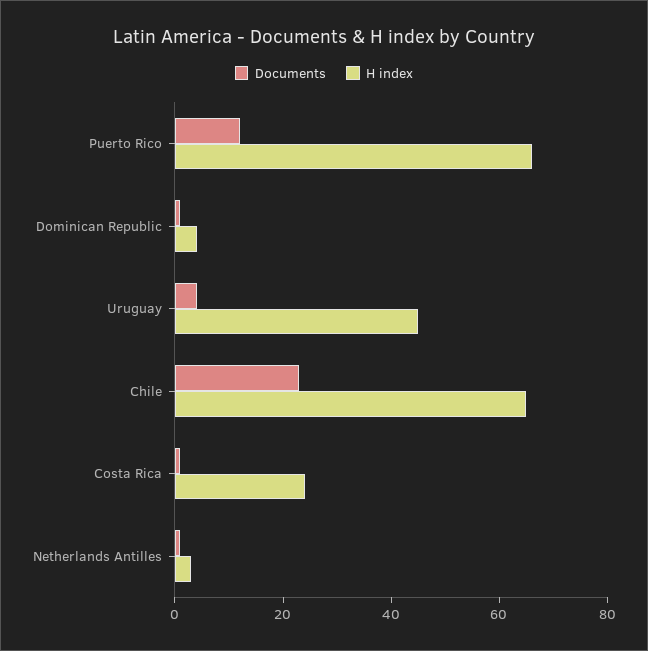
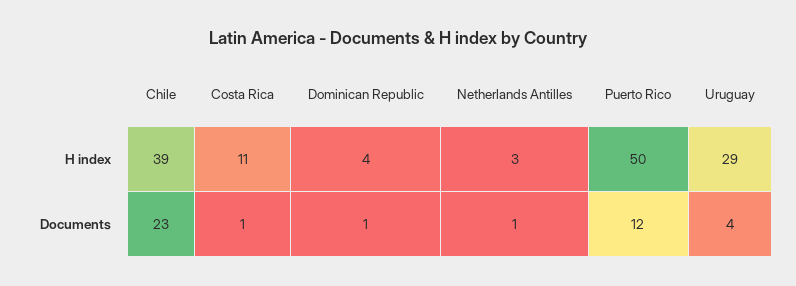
  {
    "Documents": {
      "Puerto Rico": 12,
      "Dominican Republic": 1,
      "Uruguay": 4,
      "Chile": 23,
      "Costa Rica": 1,
      "Netherlands Antilles": 1
    },
    "H index": {
-     "Puerto Rico": 65,
+     "Puerto Rico": 50,
      "Dominican Republic": 4,
-     "Uruguay": 45,
+     "Uruguay": 29,
-     "Chile": 65,
+     "Chile": 39,
-     "Costa Rica": 25,
+     "Costa Rica": 11,
      "Netherlands Antilles": 3
    }
  }

